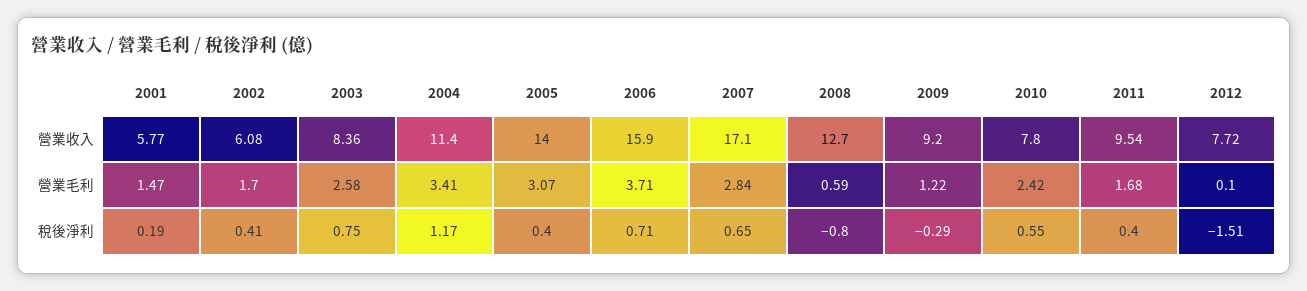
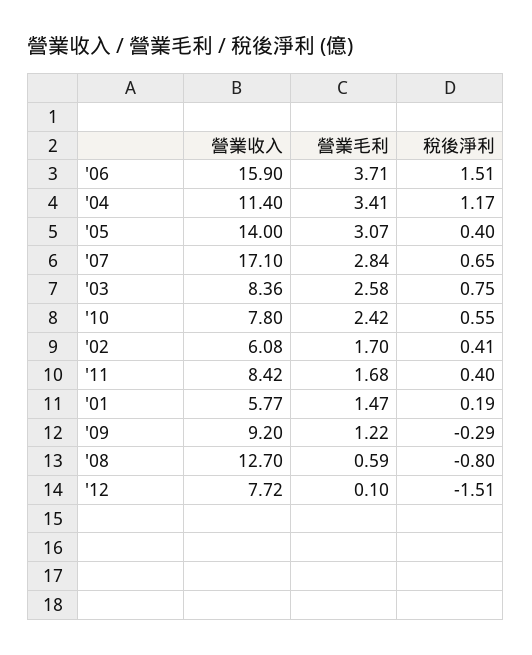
  {
    "2001": {
      "營業收入": 5.77,
      "營業毛利": 1.47,
      "稅後淨利": 0.19
    },
    "2002": {
      "營業收入": 6.08,
      "營業毛利": 1.7,
      "稅後淨利": 0.41
    },
    "2003": {
      "營業收入": 8.36,
      "營業毛利": 2.58,
      "稅後淨利": 0.75
    },
    "2004": {
      "營業收入": 11.4,
      "營業毛利": 3.41,
      "稅後淨利": 1.17
    },
    "2005": {
      "營業收入": 14,
      "營業毛利": 3.07,
      "稅後淨利": 0.4
    },
    "2006": {
      "營業收入": 15.9,
      "營業毛利": 3.71,
-     "稅後淨利": 0.71
+     "稅後淨利": 1.51
    },
    "2007": {
      "營業收入": 17.1,
      "營業毛利": 2.84,
      "稅後淨利": 0.65
    },
    "2008": {
      "營業收入": 12.7,
      "營業毛利": 0.59,
      "稅後淨利": -0.8
    },
    "2009": {
      "營業收入": 9.2,
      "營業毛利": 1.22,
      "稅後淨利": -0.29
    },
    "2010": {
      "營業收入": 7.8,
      "營業毛利": 2.42,
      "稅後淨利": 0.55
    },
    "2011": {
-     "營業收入": 9.54,
+     "營業收入": 8.42,
      "營業毛利": 1.68,
      "稅後淨利": 0.4
    },
    "2012": {
      "營業收入": 7.72,
      "營業毛利": 0.1,
      "稅後淨利": -1.51
    }
  }

